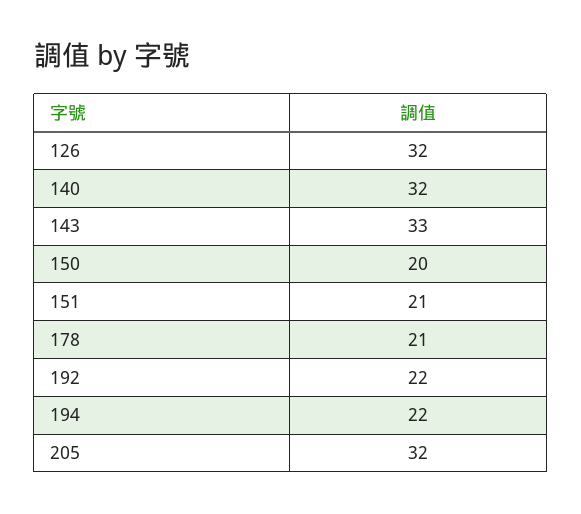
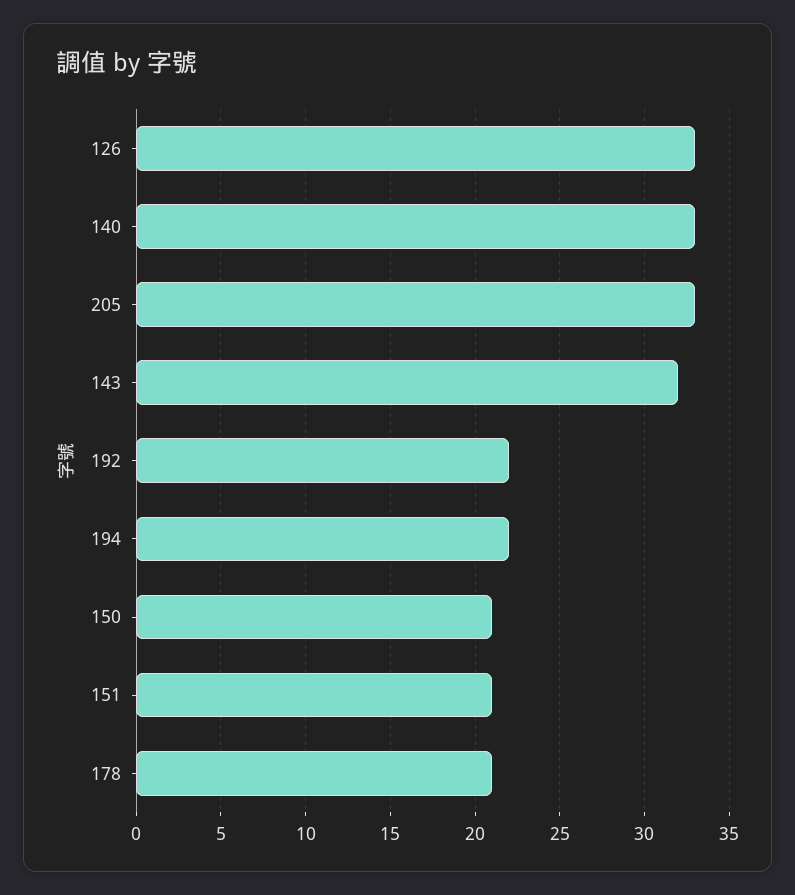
  {
-   "126": 32,
+   "126": 33,
-   "140": 32,
+   "140": 33,
-   "143": 33,
+   "143": 32,
-   "150": 20,
+   "150": 21,
    "151": 21,
    "178": 21,
    "192": 22,
    "194": 22,
-   "205": 32
+   "205": 33
  }

